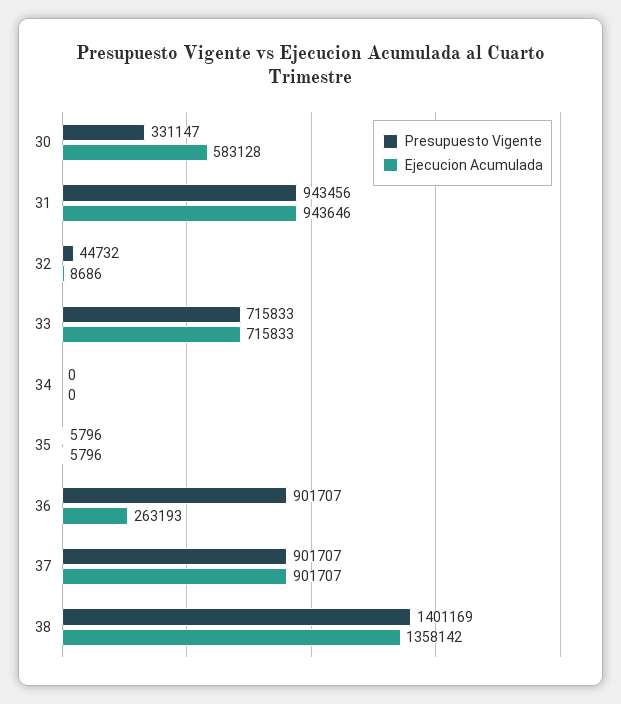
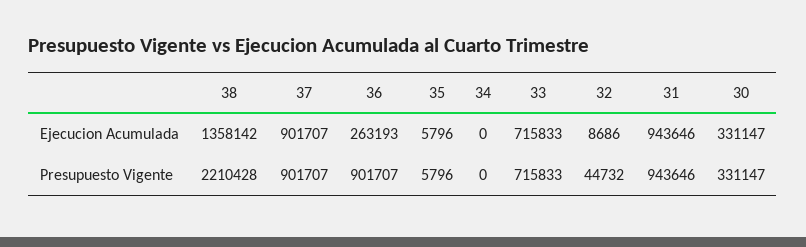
  {
    "Presupuesto Vigente": {
      "30": 331147,
-     "31": 943456,
+     "31": 943646,
      "32": 44732,
      "33": 715833,
      "34": 0,
      "35": 5796,
      "36": 901707,
      "37": 901707,
-     "38": 1401169
+     "38": 2210428
    },
    "Ejecucion Acumulada": {
-     "30": 583128,
+     "30": 331147,
      "31": 943646,
      "32": 8686,
      "33": 715833,
      "34": 0,
      "35": 5796,
      "36": 263193,
      "37": 901707,
      "38": 1358142
    }
  }

